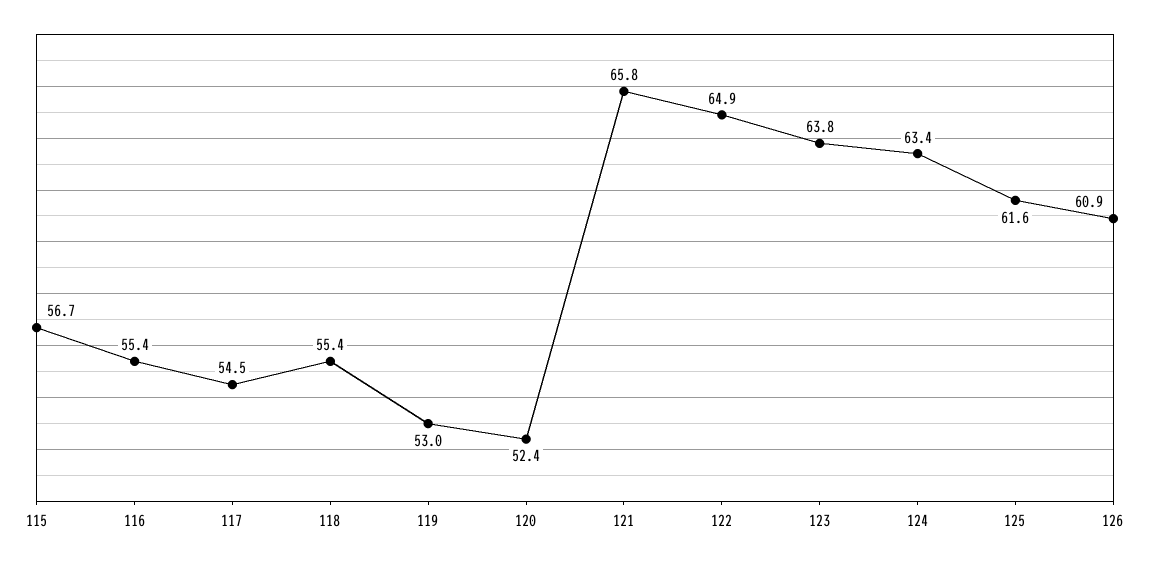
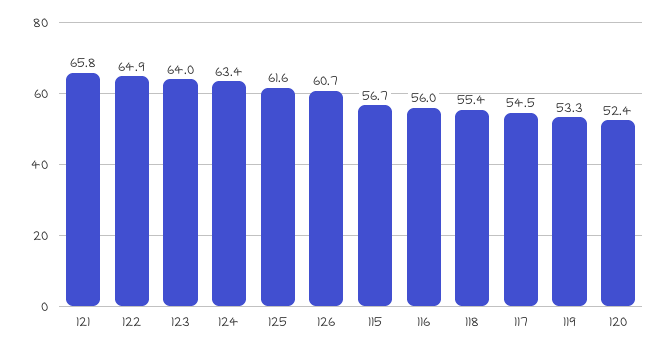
  {
    "115": 56.7,
-   "116": 55.4,
+   "116": 56,
    "117": 54.5,
    "118": 55.4,
-   "119": 53,
+   "119": 53.3,
    "120": 52.4,
    "121": 65.8,
    "122": 64.9,
-   "123": 63.8,
+   "123": 64,
    "124": 63.4,
    "125": 61.6,
-   "126": 60.9
+   "126": 60.7
  }

